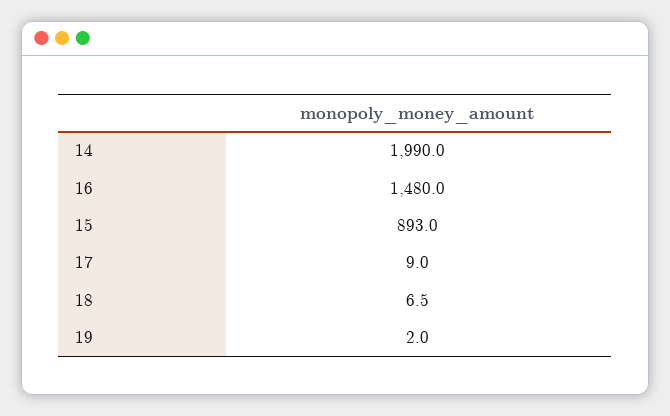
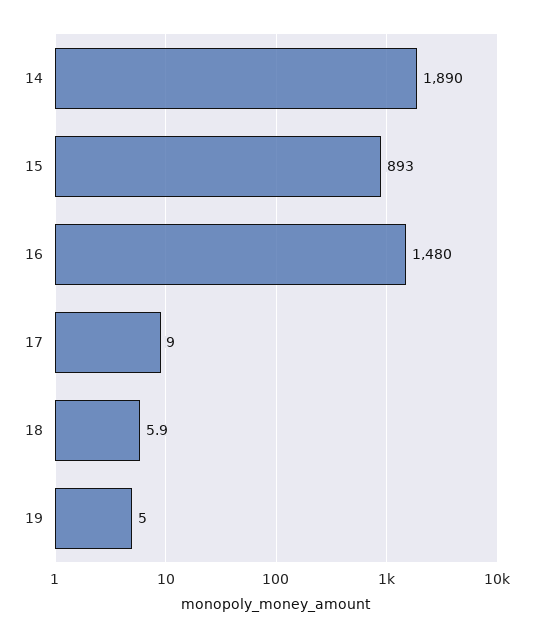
  {
-   "14": 1990,
+   "14": 1890,
    "16": 1480,
    "15": 893,
    "17": 9,
-   "18": 6.5,
+   "18": 5.9,
-   "19": 2
+   "19": 5
  }

